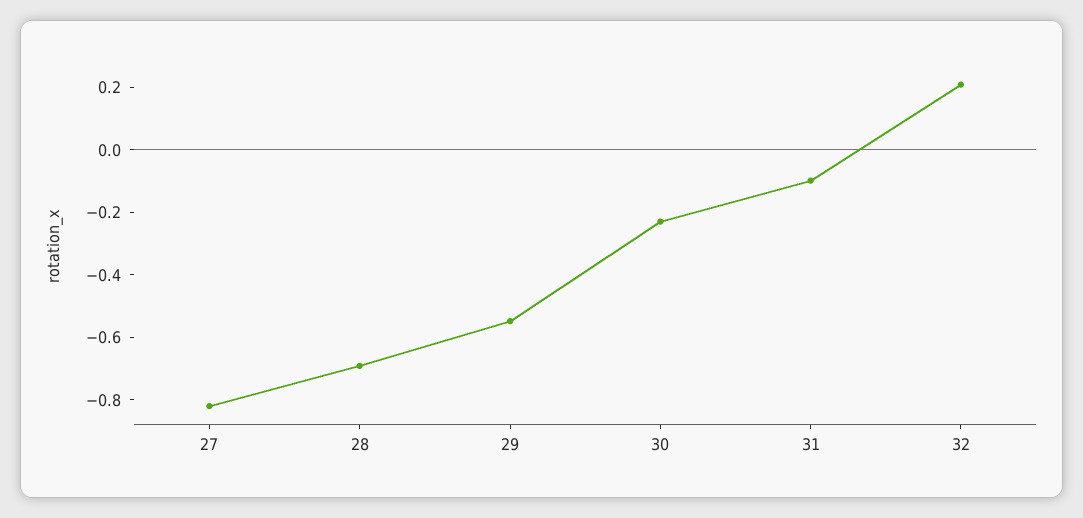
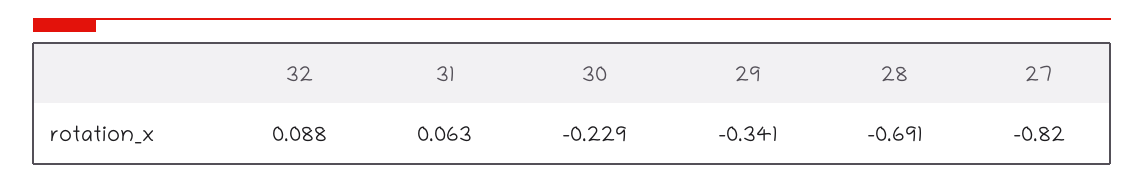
  {
    "27": -0.82,
    "28": -0.691,
-   "29": -0.55,
+   "29": -0.341,
    "30": -0.229,
-   "31": -0.1,
+   "31": 0.063,
-   "32": 0.2
+   "32": 0.088
  }

